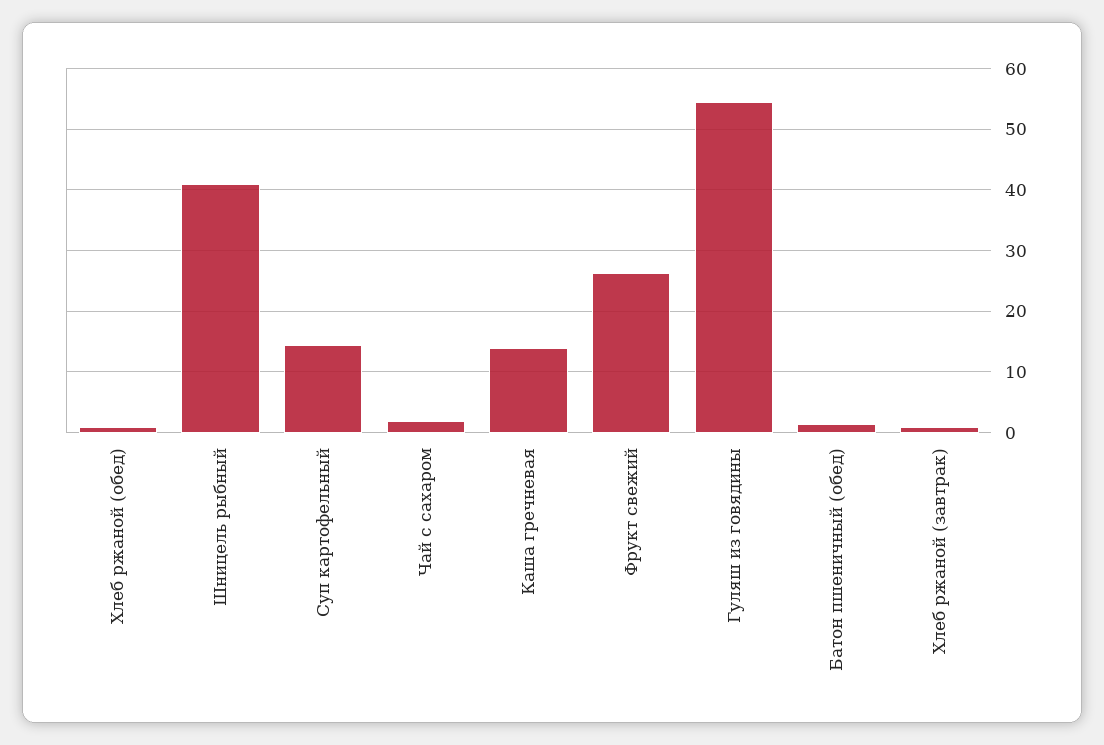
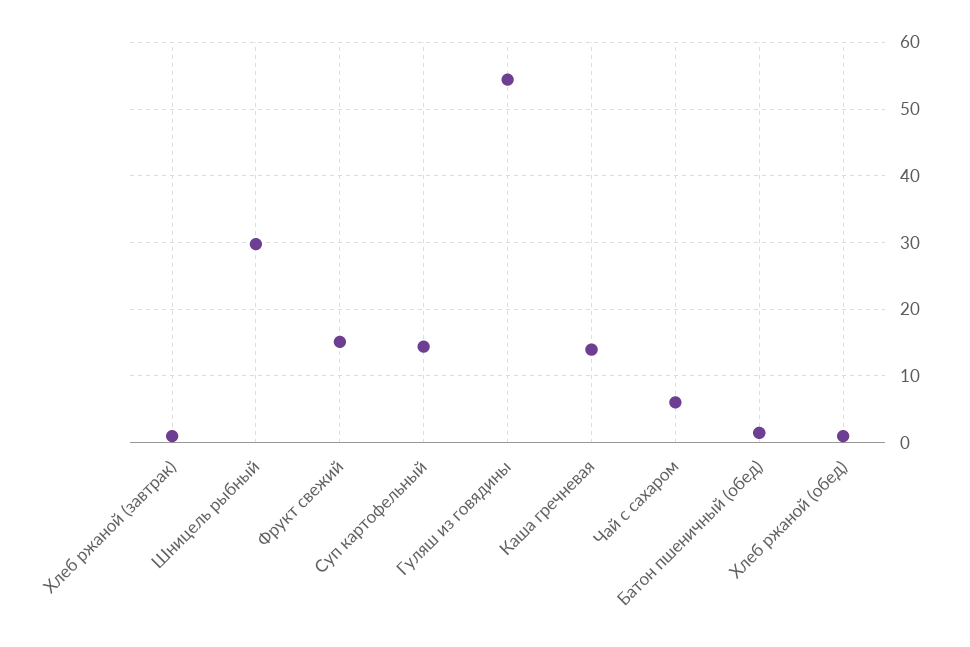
  {
    "Хлеб ржаной (обед)": 1,
-   "Шницель рыбный": 41,
+   "Шницель рыбный": 30,
    "Суп картофельный": 14,
-   "Чай с сахаром": 2,
+   "Чай с сахаром": 6,
    "Каша гречневая": 14,
-   "Фрукт свежий": 26,
+   "Фрукт свежий": 15,
    "Гуляш из говядины": 54,
    "Батон пшеничный (обед)": 1,
    "Хлеб ржаной (завтрак)": 1
  }

